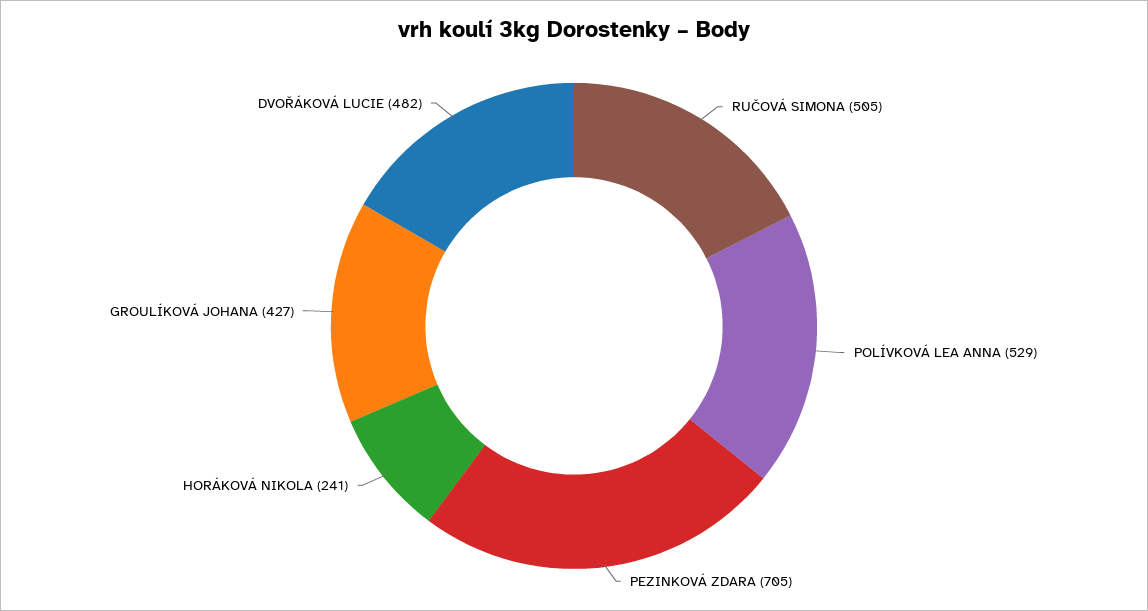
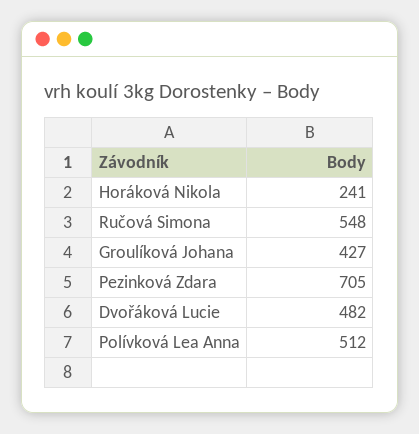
  {
-   "RUČOVÁ SIMONA": 505,
+   "RUČOVÁ SIMONA": 548,
-   "POLÍVKOVÁ LEA ANNA": 529,
+   "POLÍVKOVÁ LEA ANNA": 512,
    "PEZINKOVÁ ZDARA": 705,
    "HORÁKOVÁ NIKOLA": 241,
    "GROULÍKOVÁ JOHANA": 427,
    "DVOŘÁKOVÁ LUCIE": 482
  }

